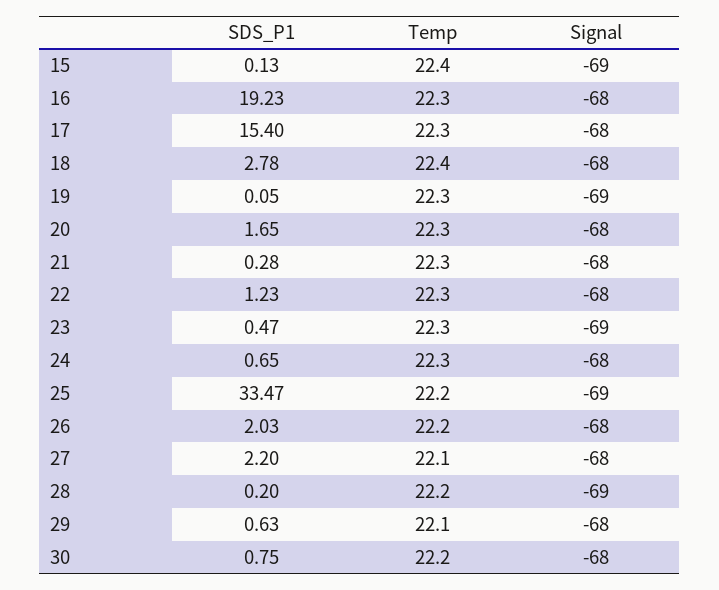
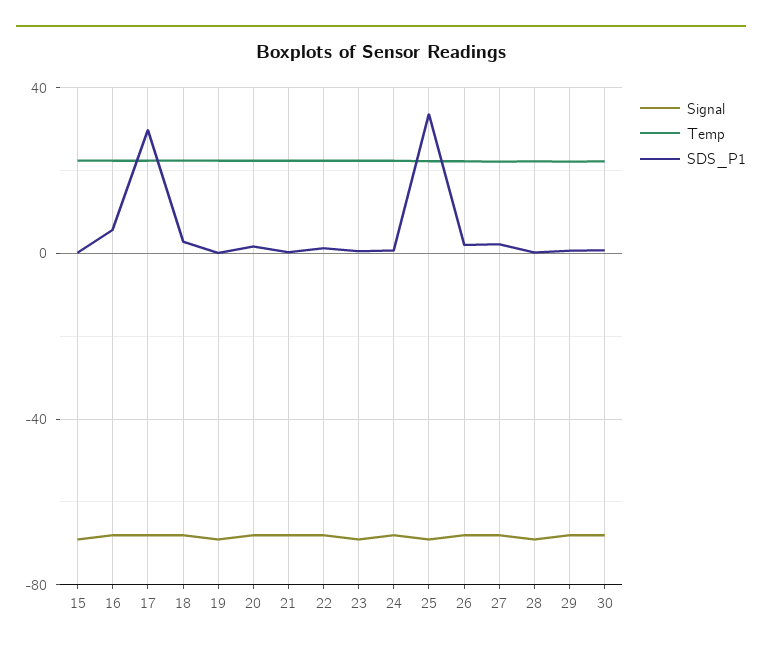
  {
    "SDS_P1": {
      "15": 0.13,
-     "16": 19.23,
+     "16": 5,
-     "17": 15.4,
+     "17": 30,
      "18": 2.78,
      "19": 0.05,
      "20": 1.65,
      "21": 0.28,
      "22": 1.23,
      "23": 0.47,
      "24": 0.65,
      "25": 33.47,
      "26": 2.03,
      "27": 2.2,
      "28": 0.2,
      "29": 0.63,
      "30": 0.75
    },
    "Temp": {
      "15": 22.4,
      "16": 22.3,
      "17": 22.3,
      "18": 22.4,
      "19": 22.3,
      "20": 22.3,
      "21": 22.3,
      "22": 22.3,
      "23": 22.3,
      "24": 22.3,
      "25": 22.2,
      "26": 22.2,
      "27": 22.1,
      "28": 22.2,
      "29": 22.1,
      "30": 22.2
    },
    "Signal": {
      "15": -69,
      "16": -68,
      "17": -68,
      "18": -68,
      "19": -69,
      "20": -68,
      "21": -68,
      "22": -68,
      "23": -69,
      "24": -68,
      "25": -69,
      "26": -68,
      "27": -68,
      "28": -69,
      "29": -68,
      "30": -68
    }
  }

